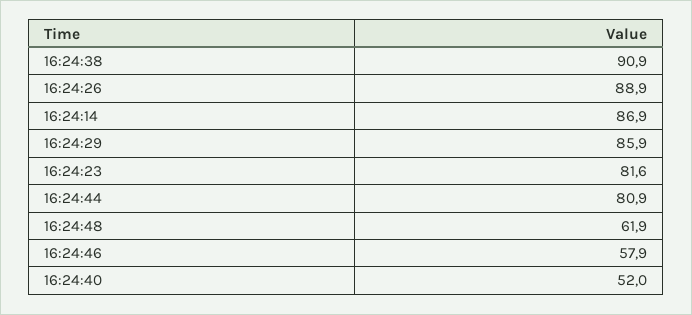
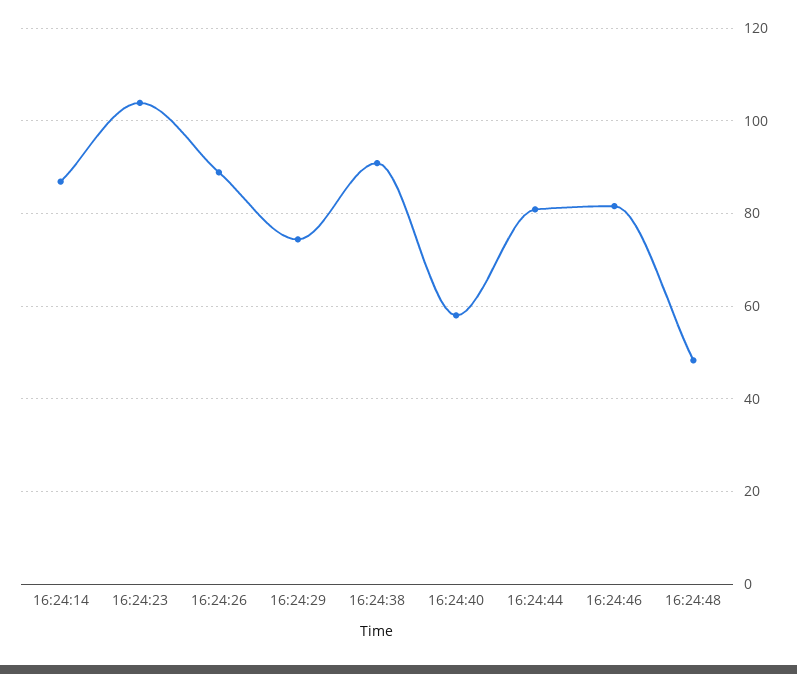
  {
    "16:24:38": 90.9,
    "16:24:26": 88.9,
    "16:24:14": 86.9,
-   "16:24:29": 85.9,
+   "16:24:29": 74,
-   "16:24:23": 81.6,
+   "16:24:23": 104,
    "16:24:44": 80.9,
-   "16:24:48": 61.9,
+   "16:24:48": 48,
-   "16:24:46": 57.9,
+   "16:24:46": 82,
-   "16:24:40": 52
+   "16:24:40": 58
  }

